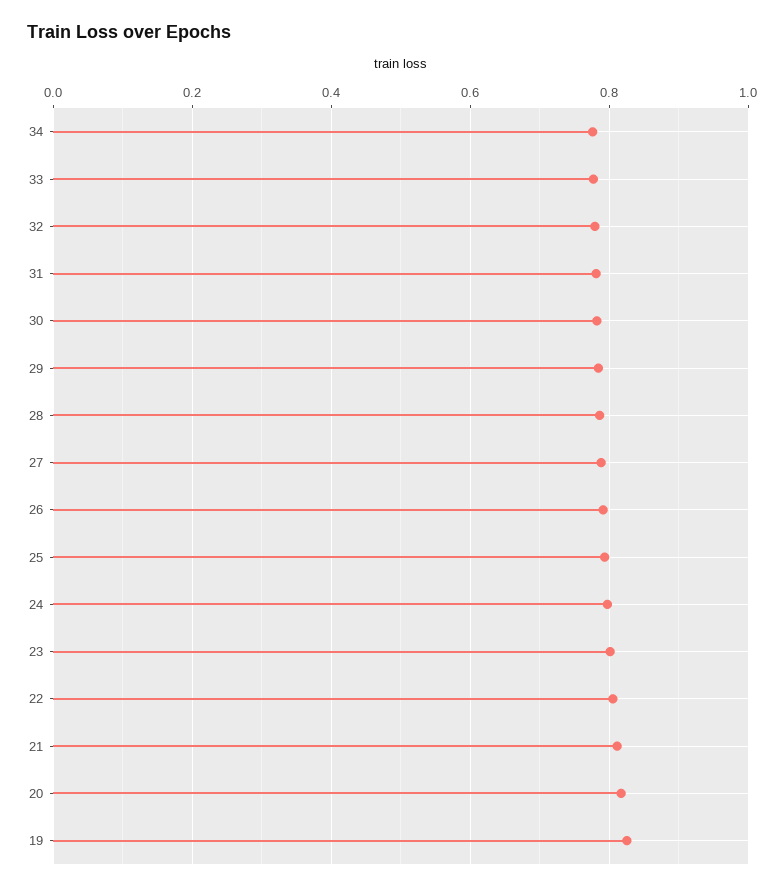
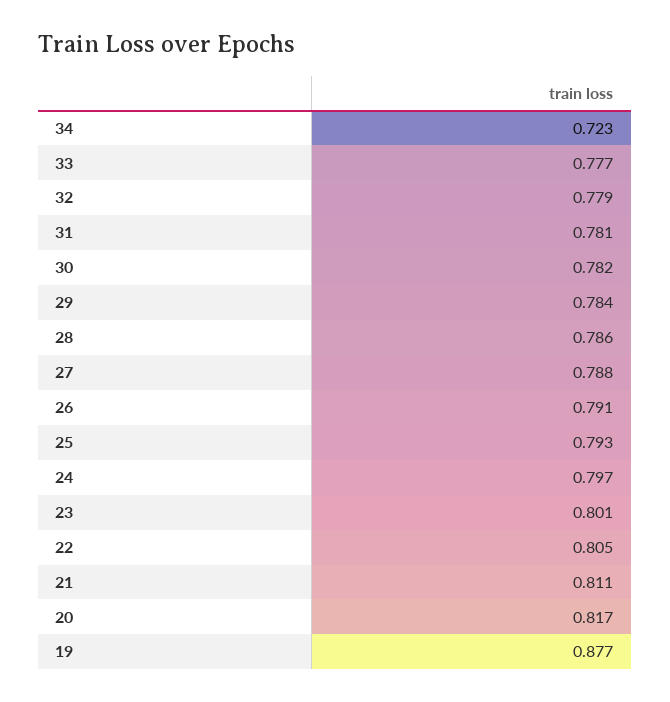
  {
-   "34": 0.78,
+   "34": 0.723,
    "33": 0.777,
    "32": 0.779,
    "31": 0.781,
    "30": 0.782,
    "29": 0.784,
    "28": 0.786,
    "27": 0.788,
    "26": 0.791,
    "25": 0.793,
    "24": 0.797,
    "23": 0.801,
    "22": 0.805,
    "21": 0.811,
    "20": 0.817,
-   "19": 0.82
+   "19": 0.877
  }

